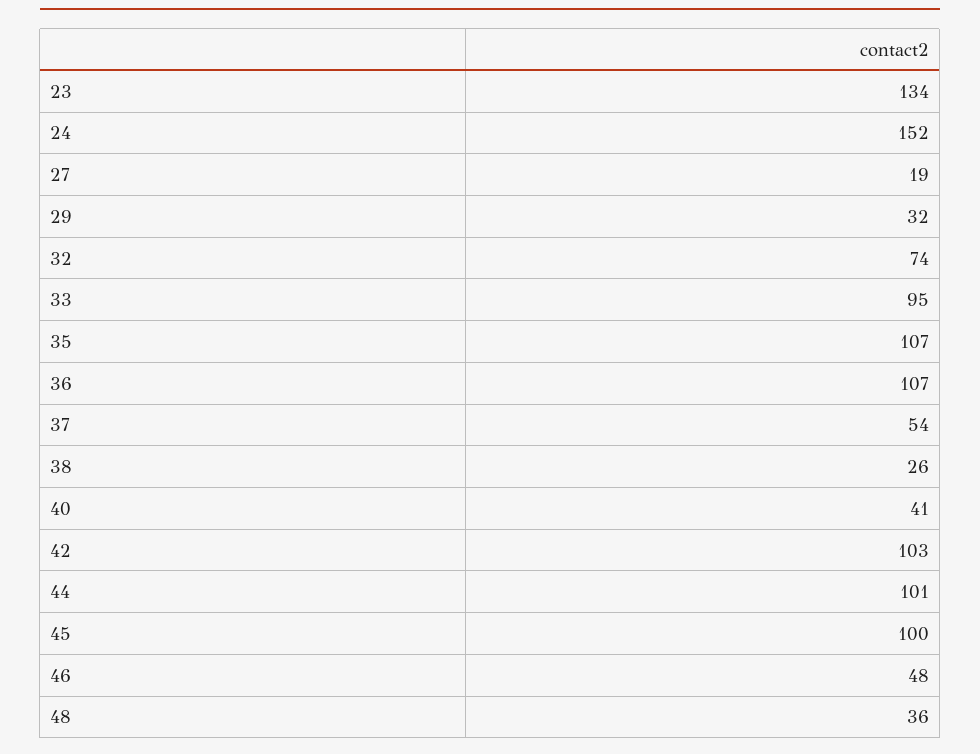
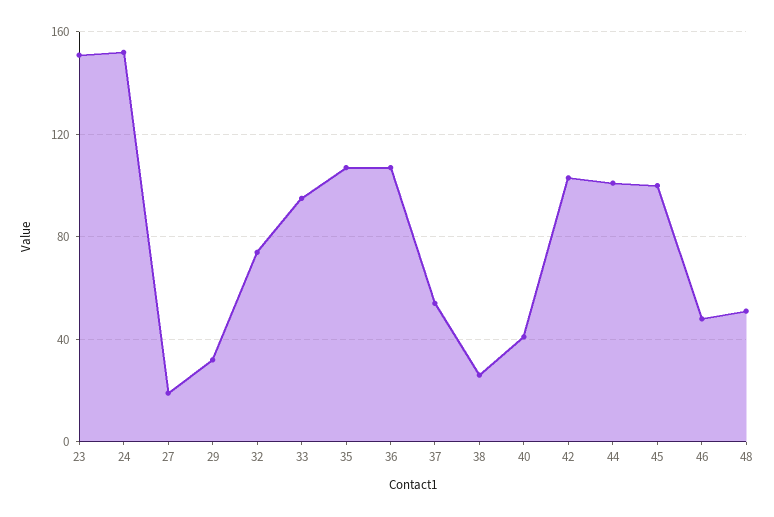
  {
-   "23": 134,
+   "23": 150,
    "24": 152,
    "27": 19,
    "29": 32,
    "32": 74,
    "33": 95,
    "35": 107,
    "36": 107,
    "37": 54,
    "38": 26,
    "40": 41,
    "42": 103,
    "44": 101,
    "45": 100,
    "46": 48,
-   "48": 36
+   "48": 50
  }

